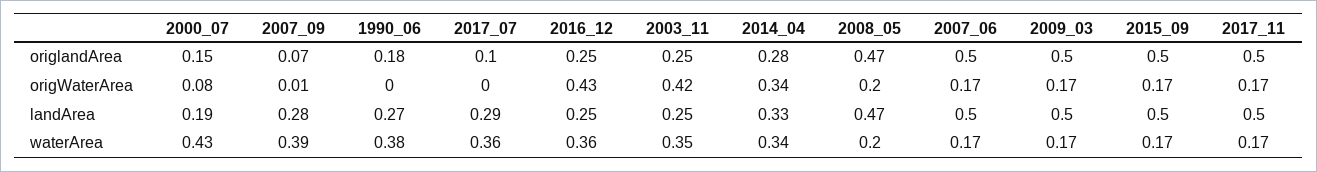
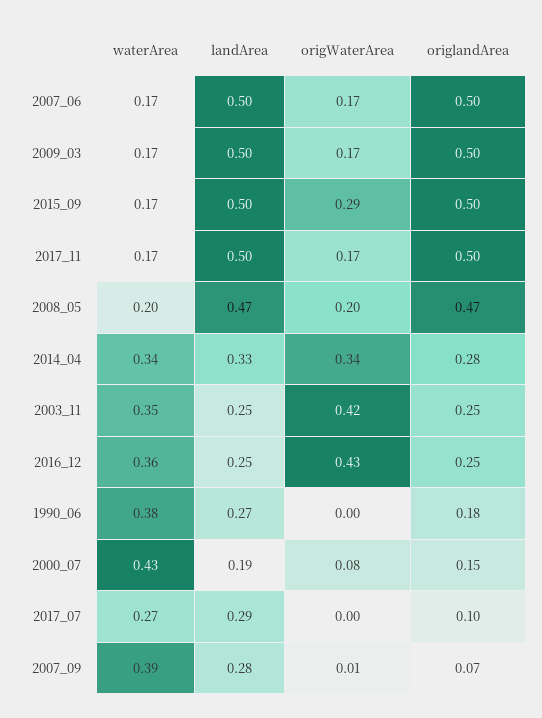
  {
    "2000_07": {
      "origlandArea": 0.15,
      "origWaterArea": 0.08,
      "landArea": 0.19,
      "waterArea": 0.43
    },
    "2007_09": {
      "origlandArea": 0.07,
      "origWaterArea": 0.01,
      "landArea": 0.28,
      "waterArea": 0.39
    },
    "1990_06": {
      "origlandArea": 0.18,
      "origWaterArea": 0,
      "landArea": 0.27,
      "waterArea": 0.38
    },
    "2017_07": {
      "origlandArea": 0.1,
      "origWaterArea": 0,
      "landArea": 0.29,
-     "waterArea": 0.36
+     "waterArea": 0.27
    },
    "2016_12": {
      "origlandArea": 0.25,
      "origWaterArea": 0.43,
      "landArea": 0.25,
      "waterArea": 0.36
    },
    "2003_11": {
      "origlandArea": 0.25,
      "origWaterArea": 0.42,
      "landArea": 0.25,
      "waterArea": 0.35
    },
    "2014_04": {
      "origlandArea": 0.28,
      "origWaterArea": 0.34,
      "landArea": 0.33,
      "waterArea": 0.34
    },
    "2008_05": {
      "origlandArea": 0.47,
      "origWaterArea": 0.2,
      "landArea": 0.47,
      "waterArea": 0.2
    },
    "2007_06": {
      "origlandArea": 0.5,
      "origWaterArea": 0.17,
      "landArea": 0.5,
      "waterArea": 0.17
    },
    "2009_03": {
      "origlandArea": 0.5,
      "origWaterArea": 0.17,
      "landArea": 0.5,
      "waterArea": 0.17
    },
    "2015_09": {
      "origlandArea": 0.5,
-     "origWaterArea": 0.17,
+     "origWaterArea": 0.29,
      "landArea": 0.5,
      "waterArea": 0.17
    },
    "2017_11": {
      "origlandArea": 0.5,
      "origWaterArea": 0.17,
      "landArea": 0.5,
      "waterArea": 0.17
    }
  }

